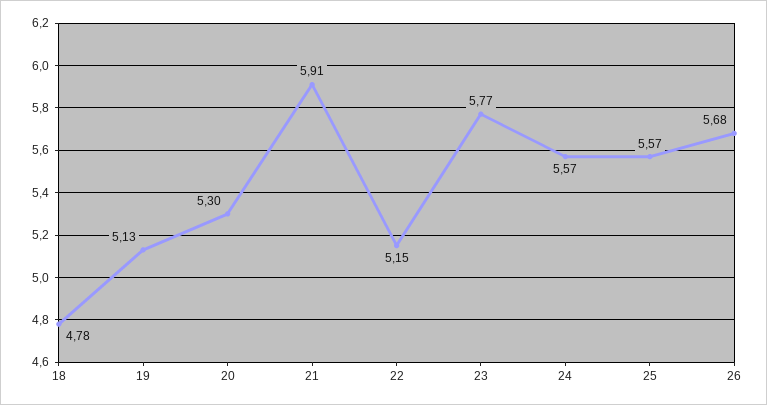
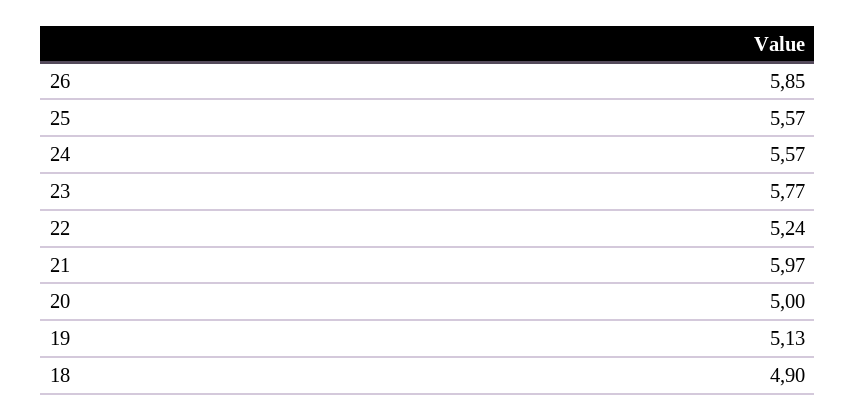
  {
-   "18": 4.78,
+   "18": 4.9,
    "19": 5.13,
-   "20": 5.3,
+   "20": 5,
-   "21": 5.91,
+   "21": 5.97,
-   "22": 5.15,
+   "22": 5.24,
    "23": 5.77,
    "24": 5.57,
    "25": 5.57,
-   "26": 5.68
+   "26": 5.85
  }

